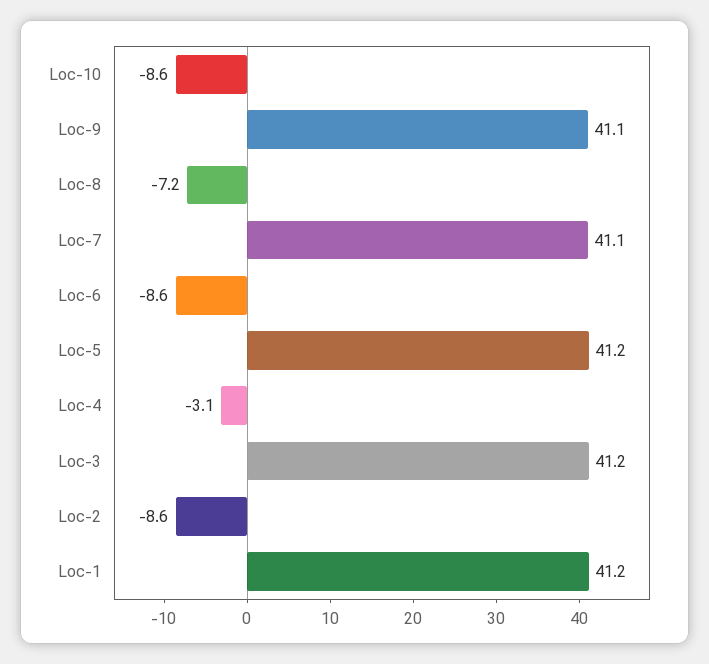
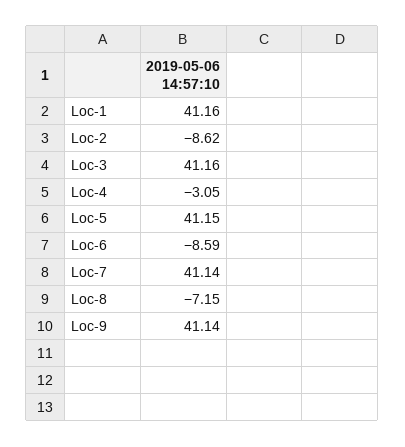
  {
-   "Loc-10": -8.6,
    "Loc-9": 41.14,
    "Loc-8": -7.15,
    "Loc-7": 41.14,
    "Loc-6": -8.59,
    "Loc-5": 41.15,
    "Loc-4": -3.05,
    "Loc-3": 41.16,
    "Loc-2": -8.62,
    "Loc-1": 41.16
  }

